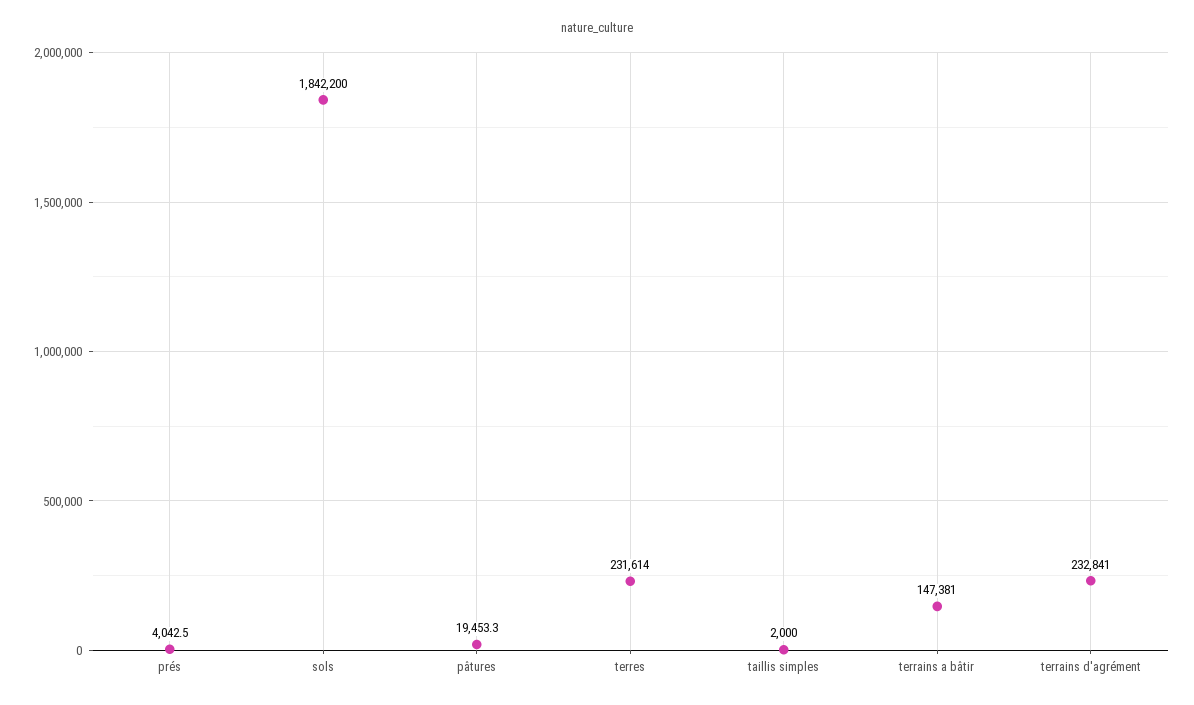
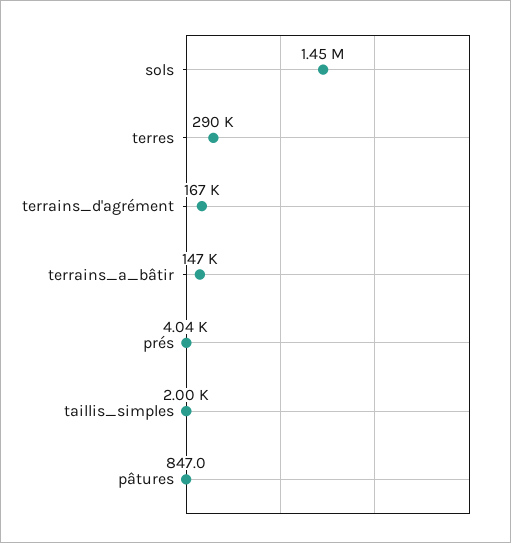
  {
    "prés": 4042.5,
-   "sols": 1842200,
+   "sols": 1450000,
-   "pâtures": 19453.3,
+   "pâtures": 847,
-   "terres": 231614,
+   "terres": 290000,
    "taillis simples": 2000,
    "terrains a bâtir": 147381,
-   "terrains d'agrément": 232841
+   "terrains d'agrément": 167000
  }

